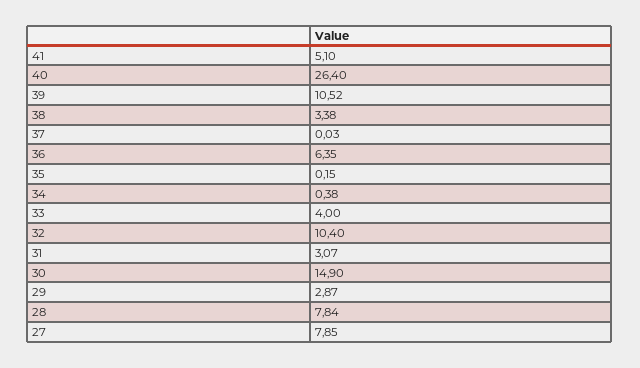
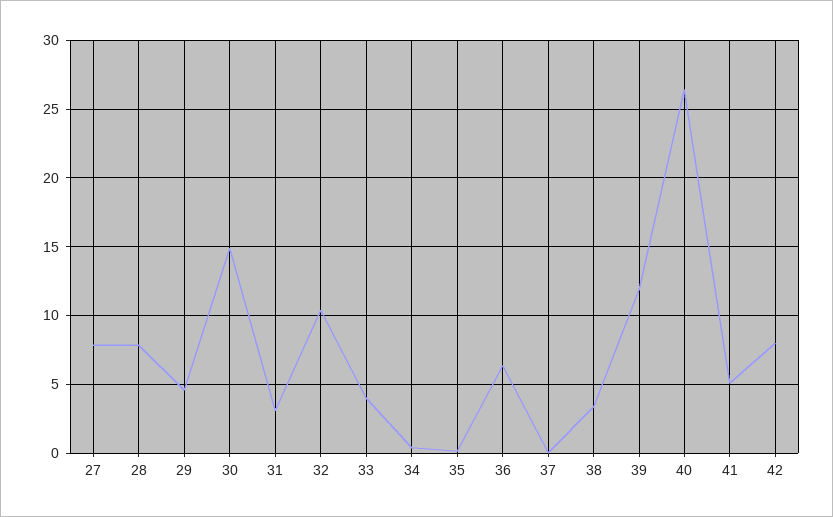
  {
    "41": 5.1,
    "40": 26.4,
-   "39": 10.52,
+   "39": 12,
    "38": 3.38,
    "37": 0.03,
    "36": 6.35,
    "35": 0.15,
    "34": 0.38,
    "33": 4,
    "32": 10.4,
    "31": 3.07,
    "30": 14.9,
-   "29": 2.87,
+   "29": 4.5,
    "28": 7.84,
-   "27": 7.85
+   "27": 7.85,
+   "42": 8
  }

